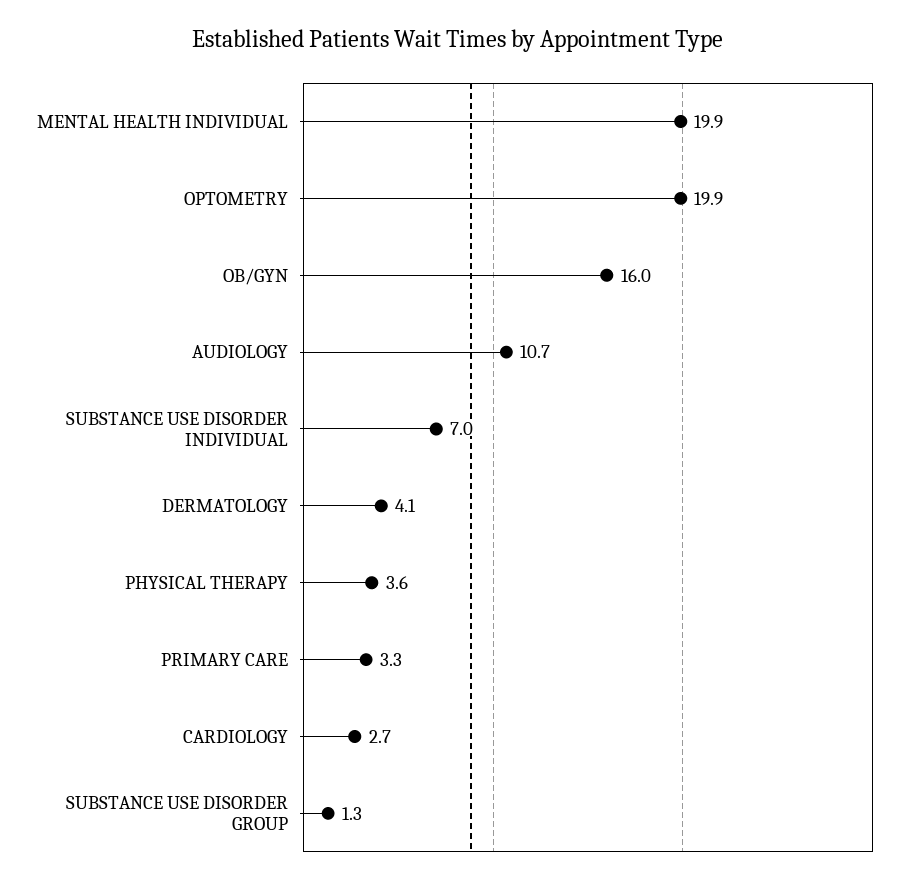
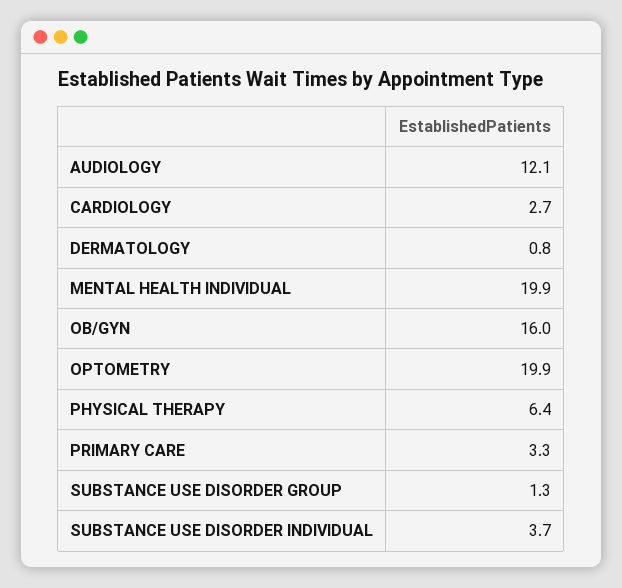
  {
    "MENTAL HEALTH INDIVIDUAL": 19.9,
    "OPTOMETRY": 19.9,
    "OB/GYN": 16,
-   "AUDIOLOGY": 10.7,
+   "AUDIOLOGY": 12.1,
-   "SUBSTANCE USE DISORDER INDIVIDUAL": 7,
+   "SUBSTANCE USE DISORDER INDIVIDUAL": 3.7,
-   "DERMATOLOGY": 4.1,
+   "DERMATOLOGY": 0.8,
-   "PHYSICAL THERAPY": 3.6,
+   "PHYSICAL THERAPY": 6.4,
    "PRIMARY CARE": 3.3,
    "CARDIOLOGY": 2.7,
    "SUBSTANCE USE DISORDER GROUP": 1.3
  }

